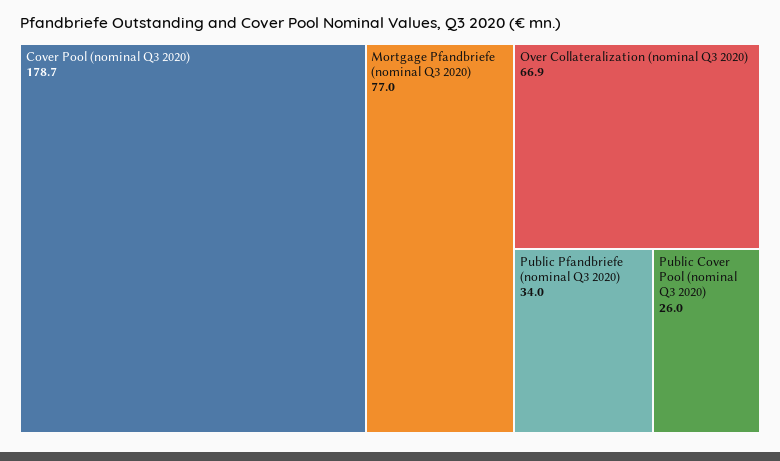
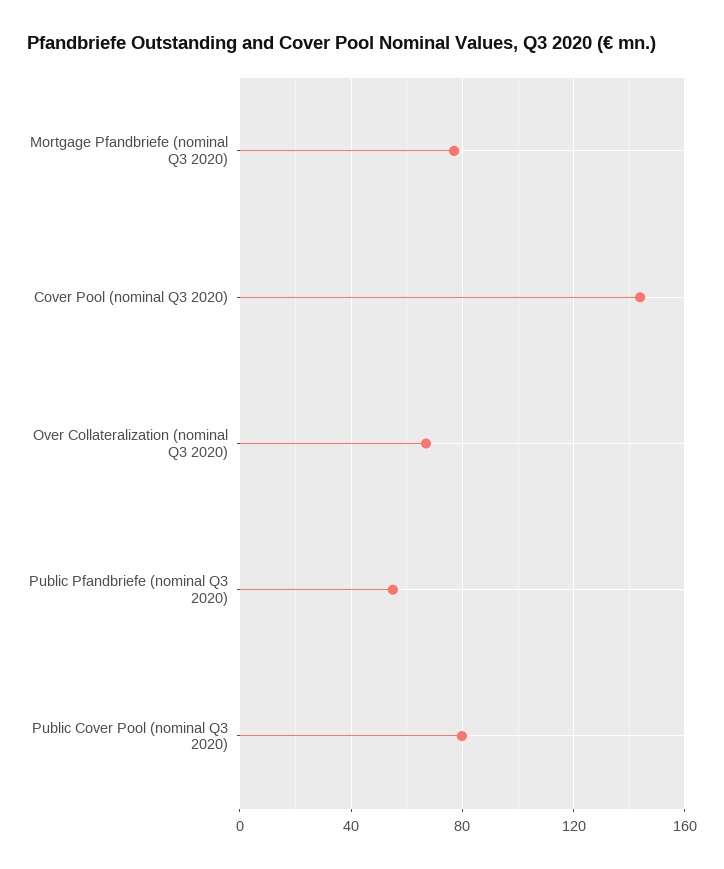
  {
-   "Cover Pool (nominal Q3 2020)": 178.7,
+   "Cover Pool (nominal Q3 2020)": 145,
    "Mortgage Pfandbriefe (nominal Q3 2020)": 77,
    "Over Collateralization (nominal Q3 2020)": 66.9,
-   "Public Pfandbriefe (nominal Q3 2020)": 34,
+   "Public Pfandbriefe (nominal Q3 2020)": 55,
-   "Public Cover Pool (nominal Q3 2020)": 26
+   "Public Cover Pool (nominal Q3 2020)": 80
  }

